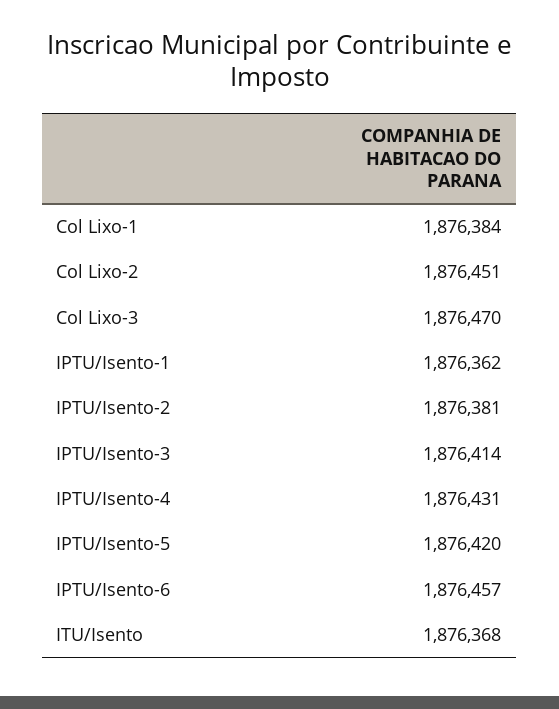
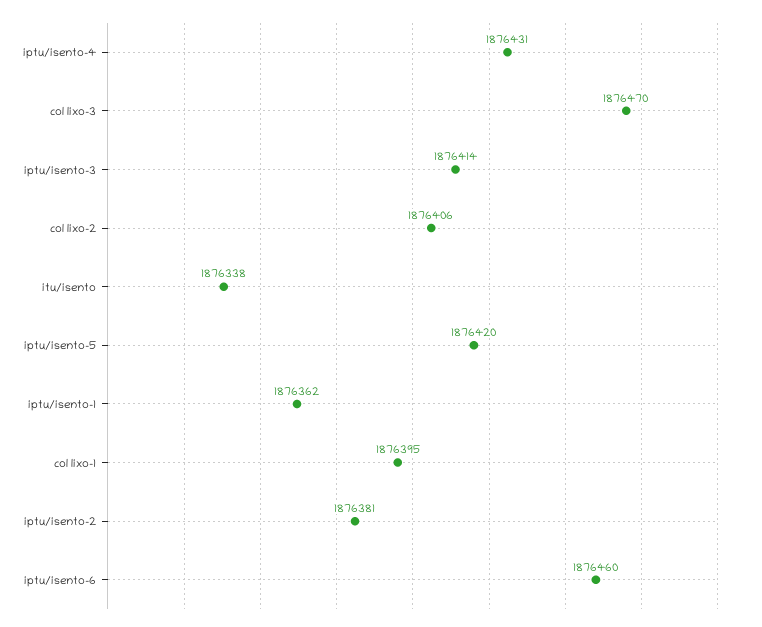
  {
-   "Col Lixo-1": 1876384,
+   "Col Lixo-1": 1876395,
-   "Col Lixo-2": 1876451,
+   "Col Lixo-2": 1876406,
    "Col Lixo-3": 1876470,
    "IPTU/Isento-1": 1876362,
    "IPTU/Isento-2": 1876381,
    "IPTU/Isento-3": 1876414,
    "IPTU/Isento-4": 1876431,
    "IPTU/Isento-5": 1876420,
-   "IPTU/Isento-6": 1876457,
+   "IPTU/Isento-6": 1876460,
-   "ITU/Isento": 1876368
+   "ITU/Isento": 1876338
  }

